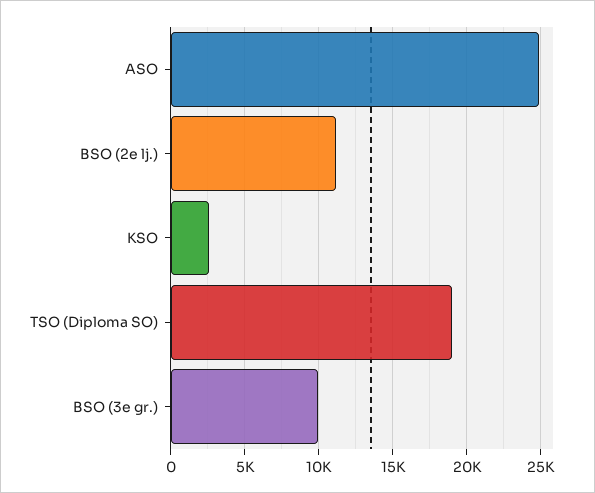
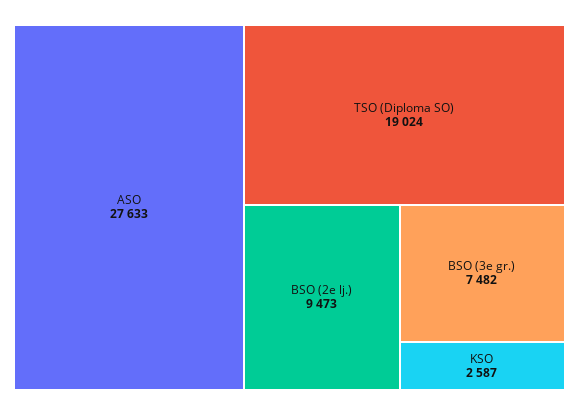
  {
-   "ASO": 25000,
+   "ASO": 27633,
-   "BSO (2e lj.)": 11000,
+   "BSO (2e lj.)": 9473,
    "KSO": 2587,
    "TSO (Diploma SO)": 19024,
-   "BSO (3e gr.)": 10000
+   "BSO (3e gr.)": 7482
  }

